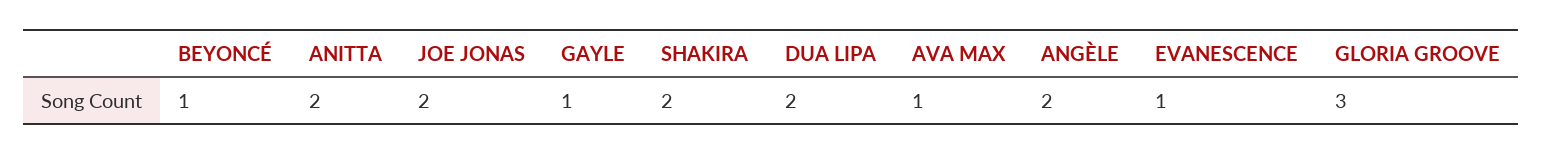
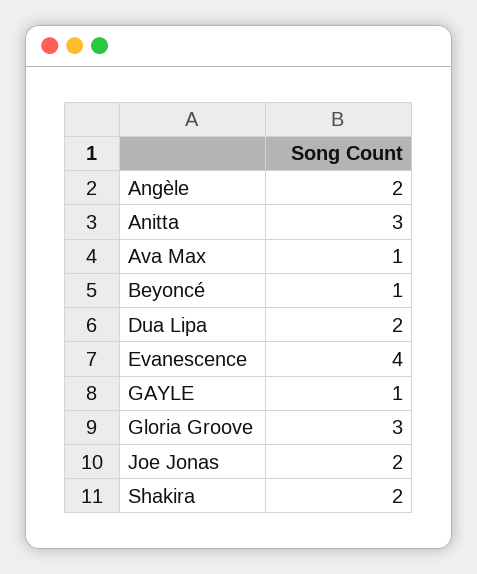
  {
    "BEYONCÉ": 1,
-   "ANITTA": 2,
+   "ANITTA": 3,
    "JOE JONAS": 2,
    "GAYLE": 1,
    "SHAKIRA": 2,
    "DUA LIPA": 2,
    "AVA MAX": 1,
    "ANGÈLE": 2,
-   "EVANESCENCE": 1,
+   "EVANESCENCE": 4,
    "GLORIA GROOVE": 3
  }

